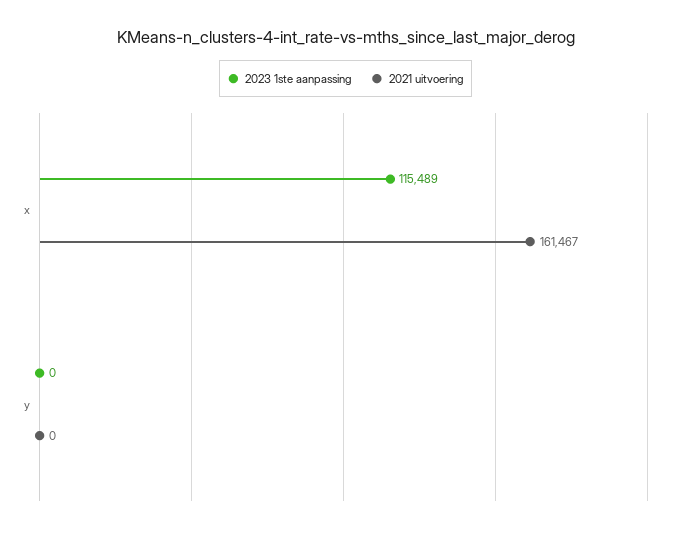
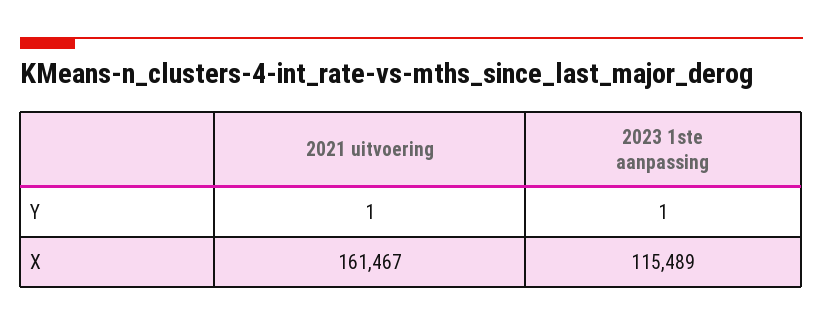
  {
    "2023 1ste aanpassing": {
      "x": 115489,
-     "y": 0
+     "y": 1
    },
    "2021 uitvoering": {
      "x": 161467,
-     "y": 0
+     "y": 1
    }
  }

